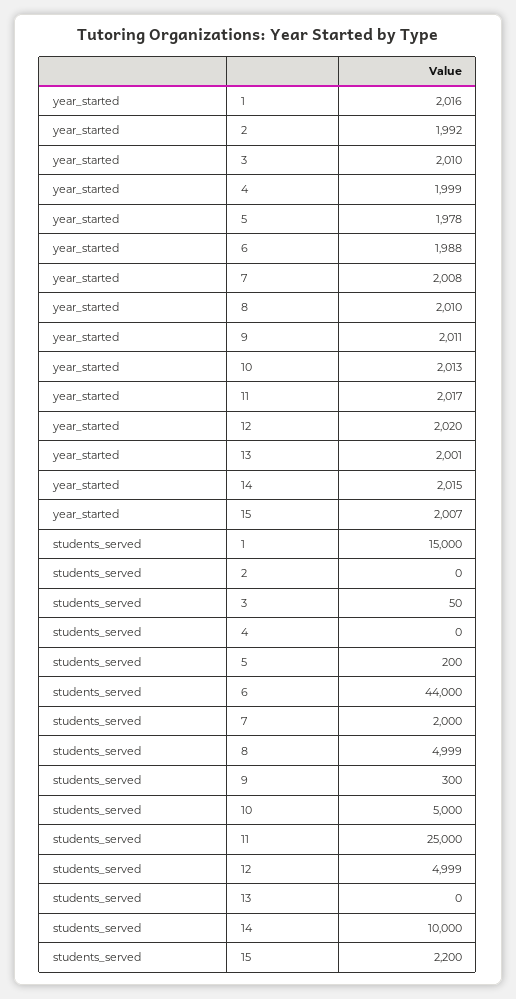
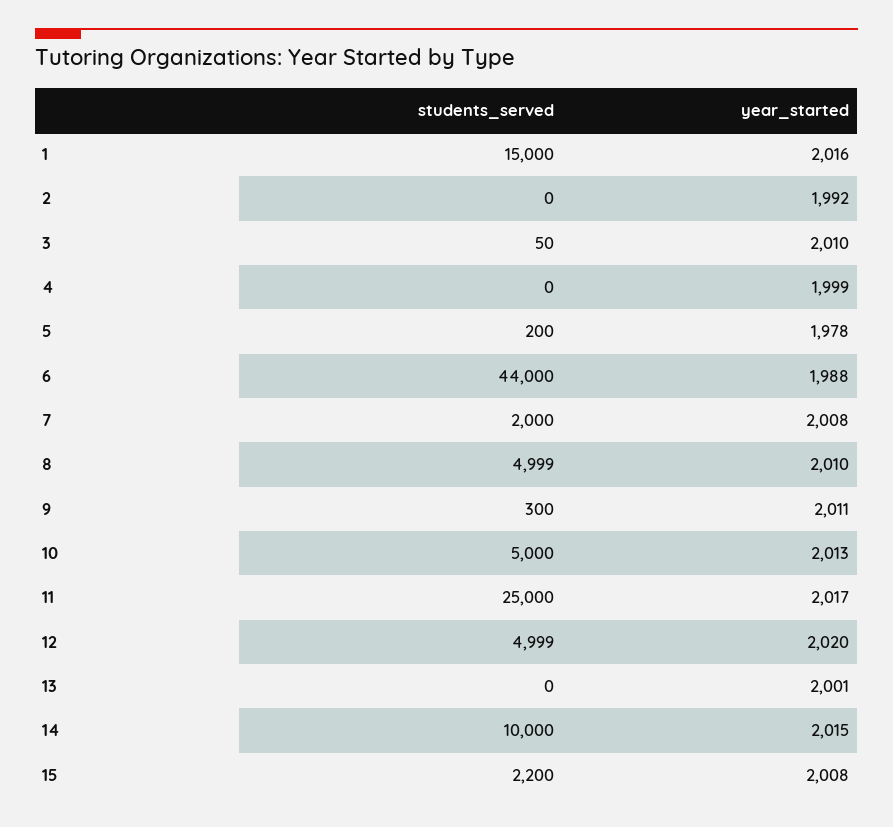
  {
    "year_started": {
      "1": 2016,
      "2": 1992,
      "3": 2010,
      "4": 1999,
      "5": 1978,
      "6": 1988,
      "7": 2008,
      "8": 2010,
      "9": 2011,
      "10": 2013,
      "11": 2017,
      "12": 2020,
      "13": 2001,
      "14": 2015,
-     "15": 2007
+     "15": 2008
    },
    "students_served": {
      "1": 15000,
      "2": 0,
      "3": 50,
      "4": 0,
      "5": 200,
      "6": 44000,
      "7": 2000,
      "8": 4999,
      "9": 300,
      "10": 5000,
      "11": 25000,
      "12": 4999,
      "13": 0,
      "14": 10000,
      "15": 2200
    }
  }

